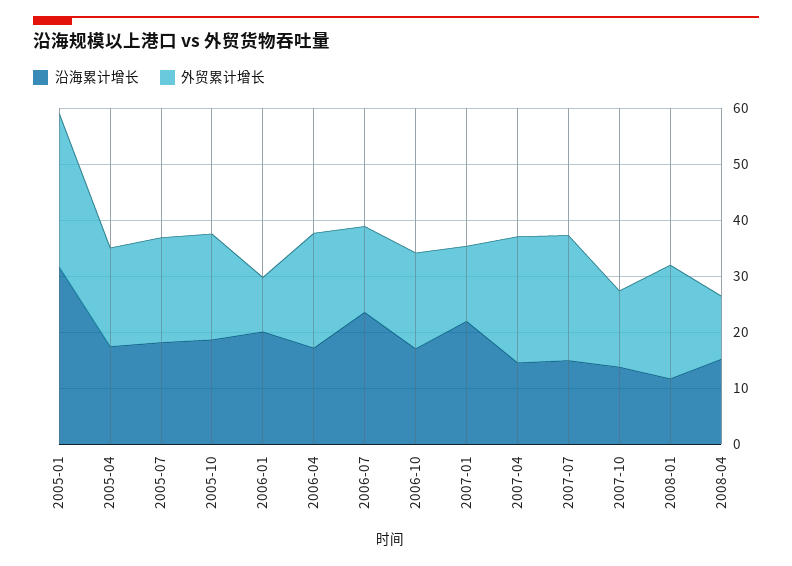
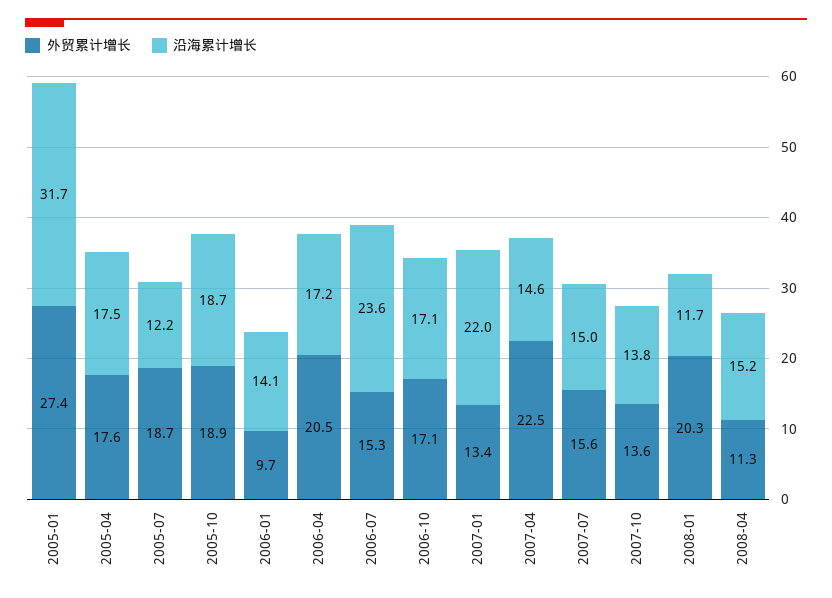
  {
    "沿海累计增长": {
      "2005-01": 31.7,
      "2005-04": 17.5,
-     "2005-07": 18,
+     "2005-07": 12.2,
      "2005-10": 18.7,
-     "2006-01": 20,
+     "2006-01": 14.1,
      "2006-04": 17.2,
      "2006-07": 23.6,
      "2006-10": 17.1,
      "2007-01": 22,
      "2007-04": 14.6,
      "2007-07": 15,
      "2007-10": 13.8,
      "2008-01": 11.7,
      "2008-04": 15.2
    },
    "外贸累计增长": {
      "2005-01": 27.4,
      "2005-04": 17.6,
      "2005-07": 18.7,
      "2005-10": 18.9,
      "2006-01": 9.7,
      "2006-04": 20.5,
      "2006-07": 15.3,
      "2006-10": 17.1,
      "2007-01": 13.4,
      "2007-04": 22.5,
-     "2007-07": 22,
+     "2007-07": 15.6,
      "2007-10": 13.6,
      "2008-01": 20.3,
      "2008-04": 11.3
    }
  }

